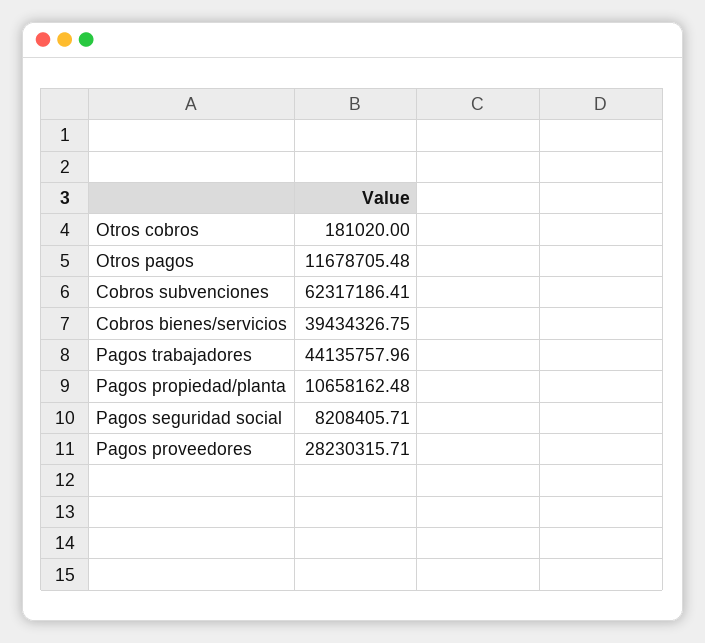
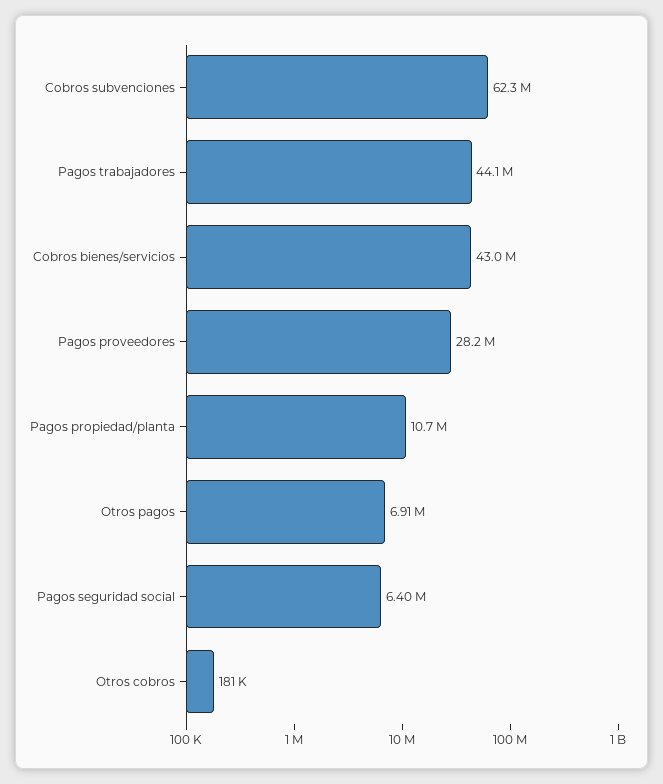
  {
    "Otros cobros": 181020,
-   "Otros pagos": 11678705.48,
+   "Otros pagos": 6910000,
    "Cobros subvenciones": 62317186.41,
-   "Cobros bienes/servicios": 39434326.75,
+   "Cobros bienes/servicios": 43000000,
    "Pagos trabajadores": 44135757.96,
    "Pagos propiedad/planta": 10658162.48,
-   "Pagos seguridad social": 8208405.71,
+   "Pagos seguridad social": 6400000,
    "Pagos proveedores": 28230315.71
  }

